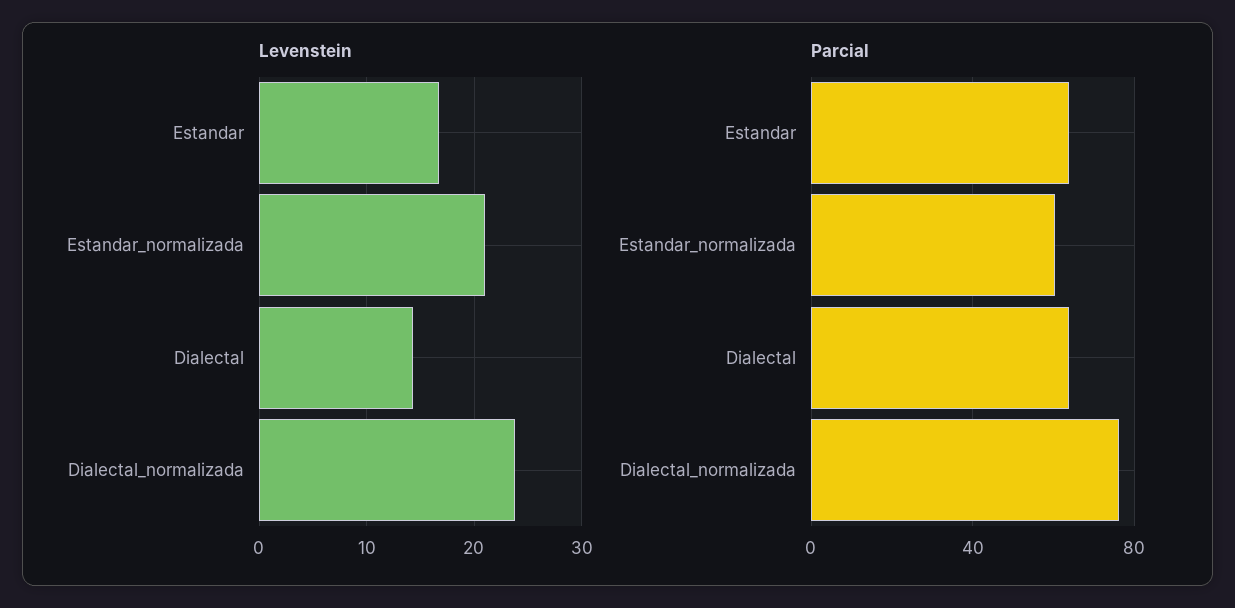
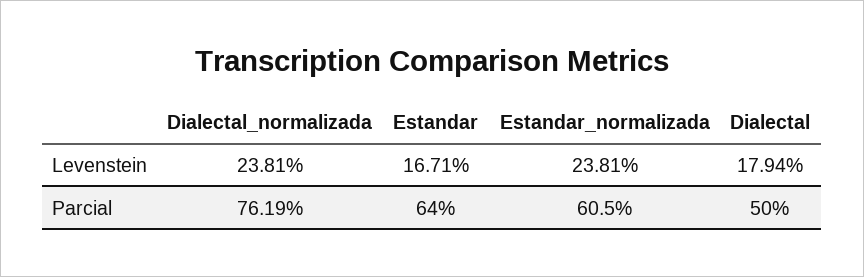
  {
    "Levenstein": {
      "Estandar": 16.71,
-     "Estandar_normalizada": 21,
+     "Estandar_normalizada": 23.81,
-     "Dialectal": 14,
+     "Dialectal": 17.94,
      "Dialectal_normalizada": 23.81
    },
    "Parcial": {
      "Estandar": 64,
      "Estandar_normalizada": 60.5,
-     "Dialectal": 65,
+     "Dialectal": 50,
      "Dialectal_normalizada": 76.19
    }
  }

